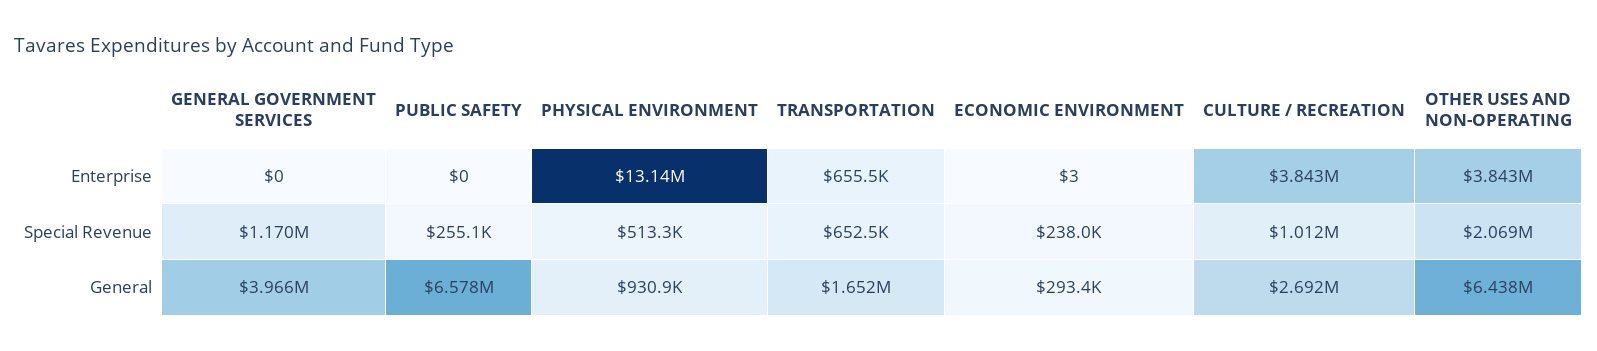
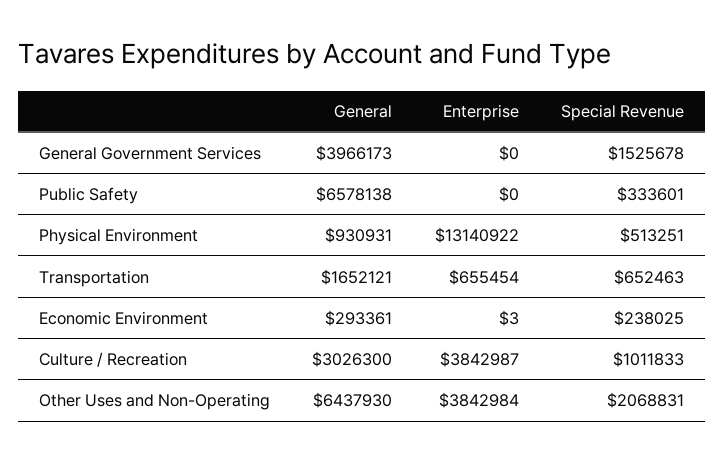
  {
    "GENERAL GOVERNMENT SERVICES": {
      "Enterprise": 0,
-     "Special Revenue": 1170000,
+     "Special Revenue": 1525678,
      "General": 3966173
    },
    "PUBLIC SAFETY": {
      "Enterprise": 0,
-     "Special Revenue": 255100,
+     "Special Revenue": 333601,
      "General": 6578138
    },
    "PHYSICAL ENVIRONMENT": {
      "Enterprise": 13140922,
      "Special Revenue": 513251,
      "General": 930931
    },
    "TRANSPORTATION": {
      "Enterprise": 655454,
      "Special Revenue": 652463,
      "General": 1652121
    },
    "ECONOMIC ENVIRONMENT": {
      "Enterprise": 3,
      "Special Revenue": 238025,
      "General": 293361
    },
    "CULTURE / RECREATION": {
      "Enterprise": 3842987,
      "Special Revenue": 1011833,
-     "General": 2692000
+     "General": 3026300
    },
    "OTHER USES AND NON-OPERATING": {
      "Enterprise": 3842984,
      "Special Revenue": 2068831,
      "General": 6437930
    }
  }

